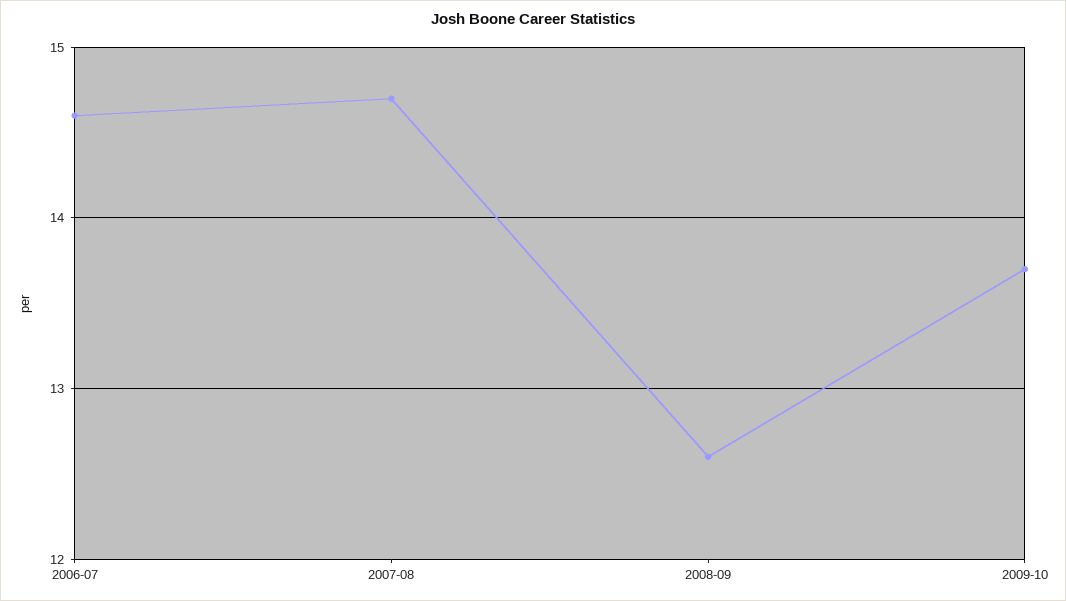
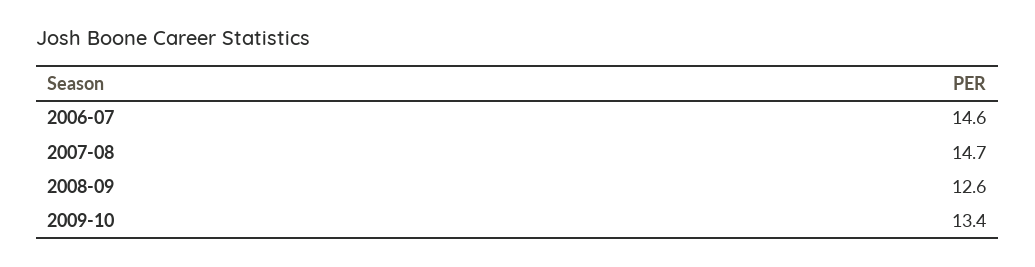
  {
    "2006-07": 14.6,
    "2007-08": 14.7,
    "2008-09": 12.6,
-   "2009-10": 13.7
+   "2009-10": 13.4
  }

